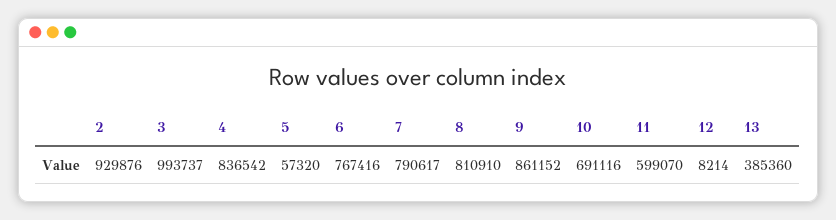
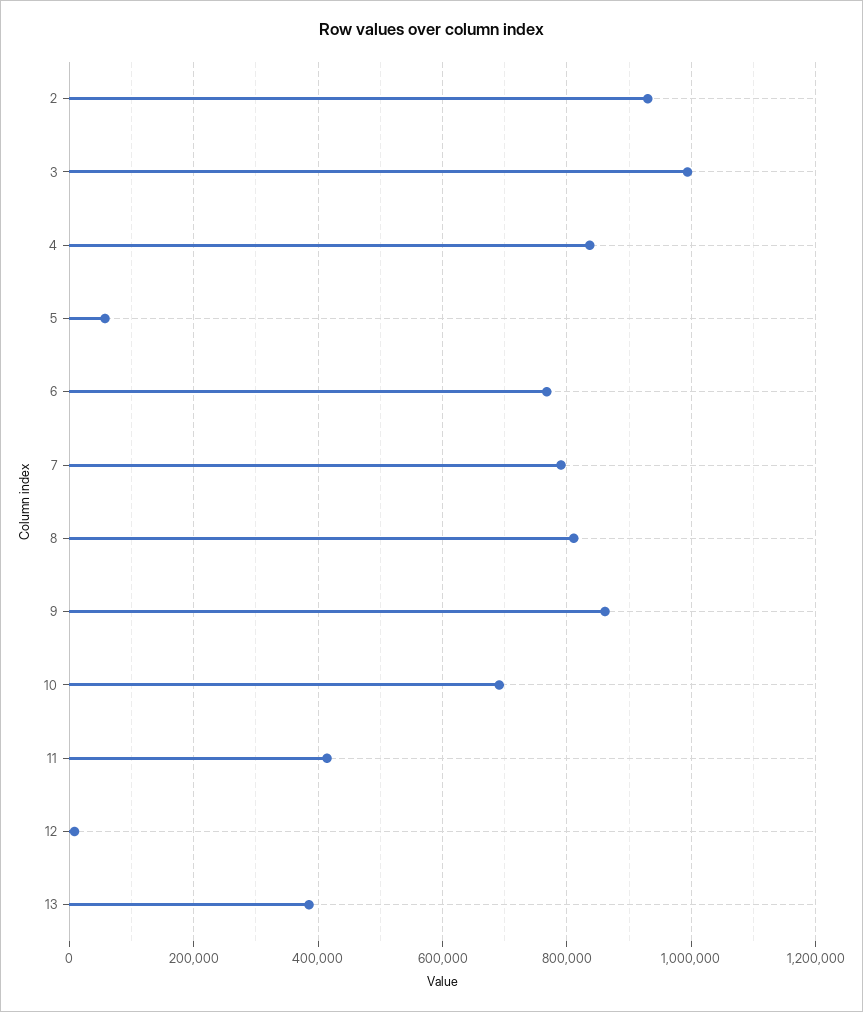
  {
    "2": 929876,
    "3": 993737,
    "4": 836542,
    "5": 57320,
    "6": 767416,
    "7": 790617,
    "8": 810910,
    "9": 861152,
    "10": 691116,
-   "11": 599070,
+   "11": 420000,
    "12": 8214,
    "13": 385360
  }

